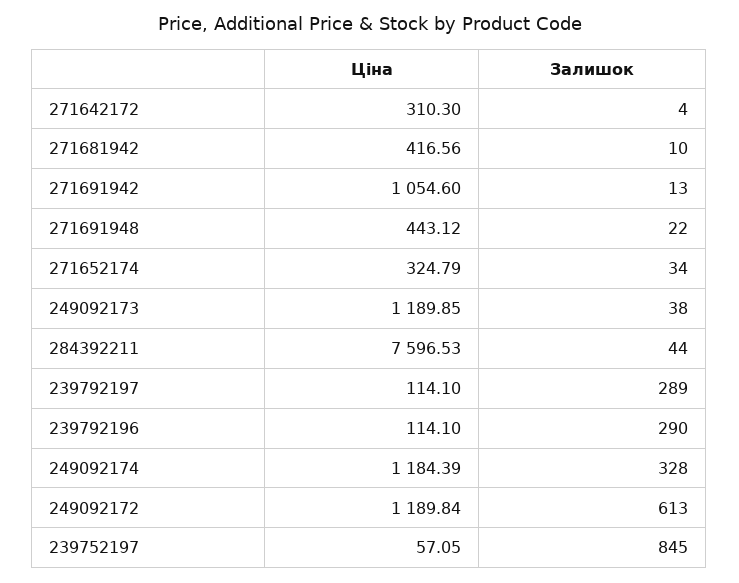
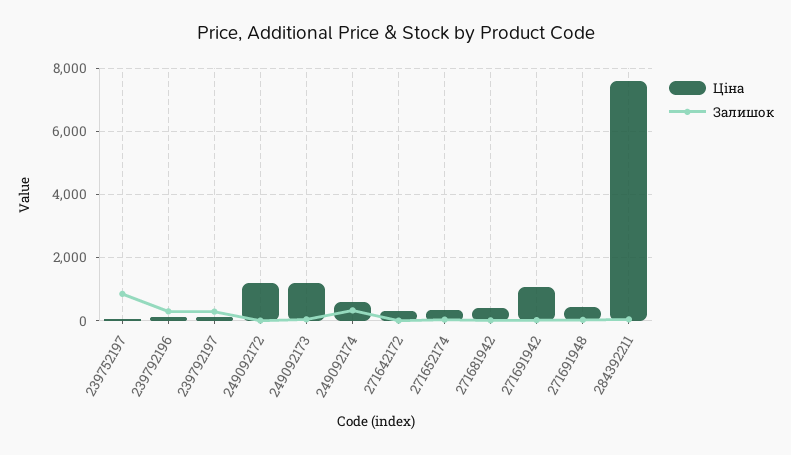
  {
    "Ціна": {
      "271642172": 310.3,
      "271681942": 416.56,
      "271691942": 1054.6,
      "271691948": 443.12,
      "271652174": 324.79,
      "249092173": 1189.85,
      "284392211": 7596.53,
      "239792197": 114.1,
      "239792196": 114.1,
-     "249092174": 1184.39,
+     "249092174": 600,
      "249092172": 1189.84,
      "239752197": 57.05
    },
    "Залишок": {
      "271642172": 4,
      "271681942": 10,
      "271691942": 13,
      "271691948": 22,
      "271652174": 34,
      "249092173": 38,
      "284392211": 44,
      "239792197": 289,
      "239792196": 290,
      "249092174": 328,
-     "249092172": 613,
+     "249092172": 0,
      "239752197": 845
    }
  }

